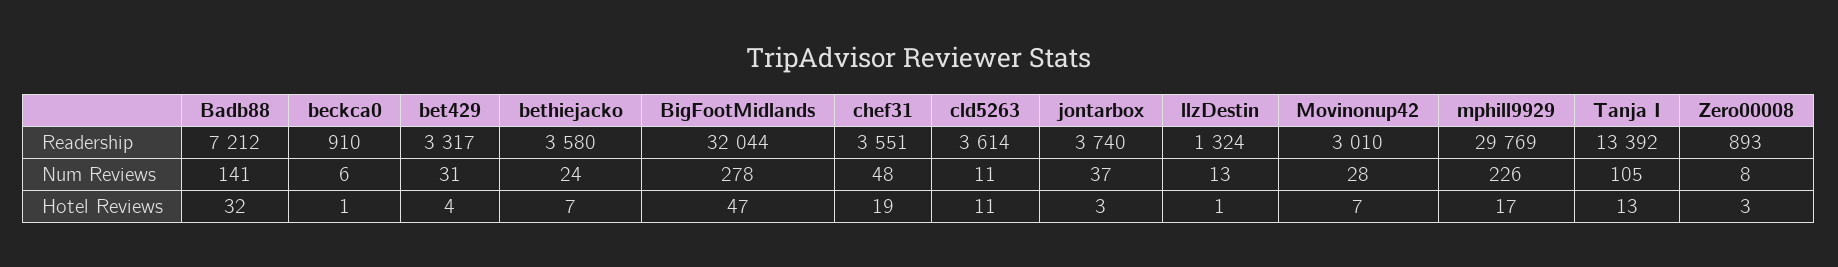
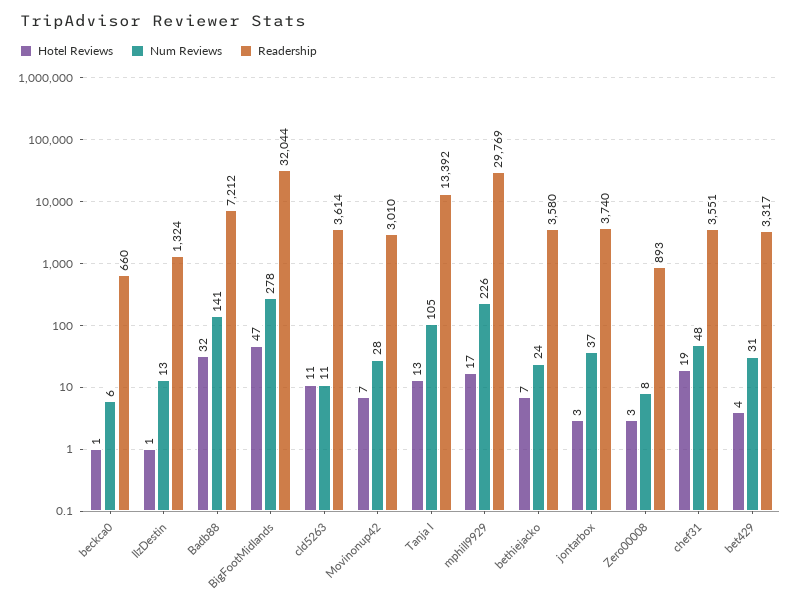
  {
    "Readership": {
      "Badb88": 7212,
-     "beckca0": 910,
+     "beckca0": 660,
      "bet429": 3317,
      "bethiejacko": 3580,
      "BigFootMidlands": 32044,
      "chef31": 3551,
      "cld5263": 3614,
      "jontarbox": 3740,
      "llzDestin": 1324,
      "Movinonup42": 3010,
      "mphill9929": 29769,
      "Tanja I": 13392,
      "Zero00008": 893
    },
    "Num Reviews": {
      "Badb88": 141,
      "beckca0": 6,
      "bet429": 31,
      "bethiejacko": 24,
      "BigFootMidlands": 278,
      "chef31": 48,
      "cld5263": 11,
      "jontarbox": 37,
      "llzDestin": 13,
      "Movinonup42": 28,
      "mphill9929": 226,
      "Tanja I": 105,
      "Zero00008": 8
    },
    "Hotel Reviews": {
      "Badb88": 32,
      "beckca0": 1,
      "bet429": 4,
      "bethiejacko": 7,
      "BigFootMidlands": 47,
      "chef31": 19,
      "cld5263": 11,
      "jontarbox": 3,
      "llzDestin": 1,
      "Movinonup42": 7,
      "mphill9929": 17,
      "Tanja I": 13,
      "Zero00008": 3
    }
  }

